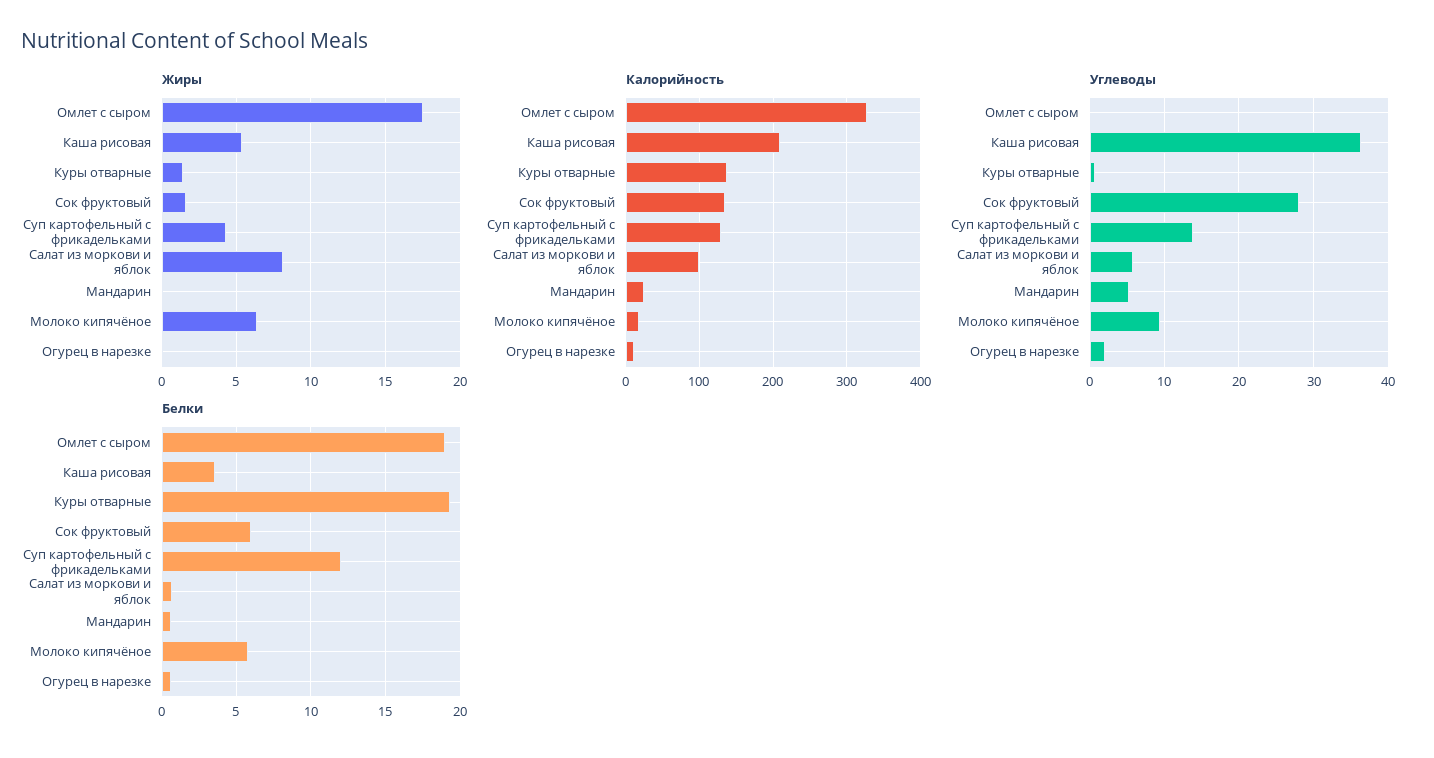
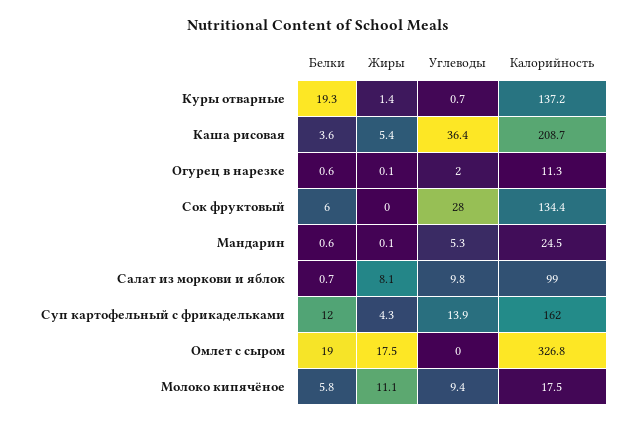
  {
    "Жиры": {
      "Омлет с сыром": 17.5,
      "Каша рисовая": 5.4,
      "Куры отварные": 1.4,
-     "Сок фруктовый": 1.5,
+     "Сок фруктовый": 0,
      "Суп картофельный с фрикадельками": 4.3,
      "Салат из моркови и яблок": 8.1,
      "Мандарин": 0.1,
-     "Молоко кипячёное": 6.5,
+     "Молоко кипячёное": 11.1,
      "Огурец в нарезке": 0.1
    },
    "Калорийность": {
      "Омлет с сыром": 326.8,
      "Каша рисовая": 208.7,
      "Куры отварные": 137.2,
      "Сок фруктовый": 134.4,
-     "Суп картофельный с фрикадельками": 130,
+     "Суп картофельный с фрикадельками": 162,
      "Салат из моркови и яблок": 99,
      "Мандарин": 24.5,
      "Молоко кипячёное": 17.5,
      "Огурец в нарезке": 11.3
    },
    "Углеводы": {
      "Омлет с сыром": 0,
      "Каша рисовая": 36.4,
      "Куры отварные": 0.7,
      "Сок фруктовый": 28,
      "Суп картофельный с фрикадельками": 13.9,
-     "Салат из моркови и яблок": 6,
+     "Салат из моркови и яблок": 9.8,
      "Мандарин": 5.3,
      "Молоко кипячёное": 9.4,
      "Огурец в нарезке": 2
    },
    "Белки": {
      "Омлет с сыром": 19,
      "Каша рисовая": 3.6,
      "Куры отварные": 19.3,
      "Сок фруктовый": 6,
      "Суп картофельный с фрикадельками": 12,
      "Салат из моркови и яблок": 0.7,
      "Мандарин": 0.6,
      "Молоко кипячёное": 5.8,
      "Огурец в нарезке": 0.6
    }
  }

